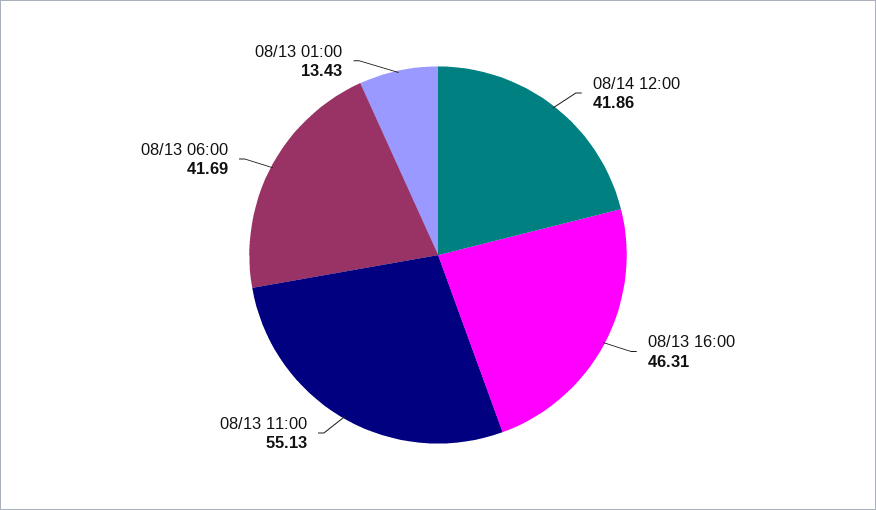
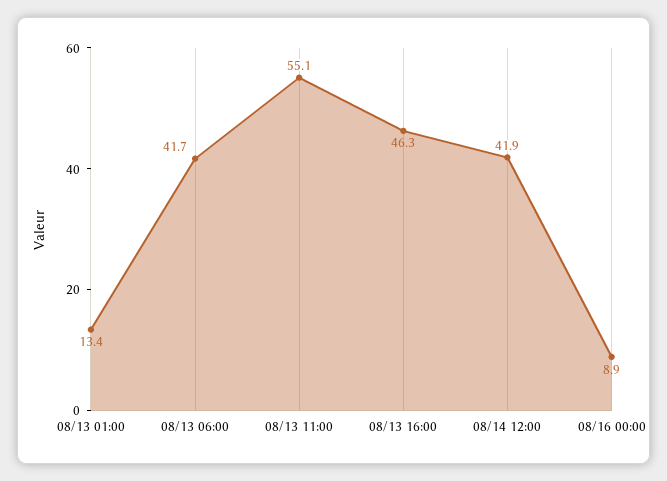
  {
    "08/14 12:00": 41.86,
    "08/13 16:00": 46.31,
    "08/13 11:00": 55.13,
    "08/13 06:00": 41.69,
-   "08/13 01:00": 13.43
+   "08/13 01:00": 13.43,
+   "08/16 00:00": 8.9
  }

